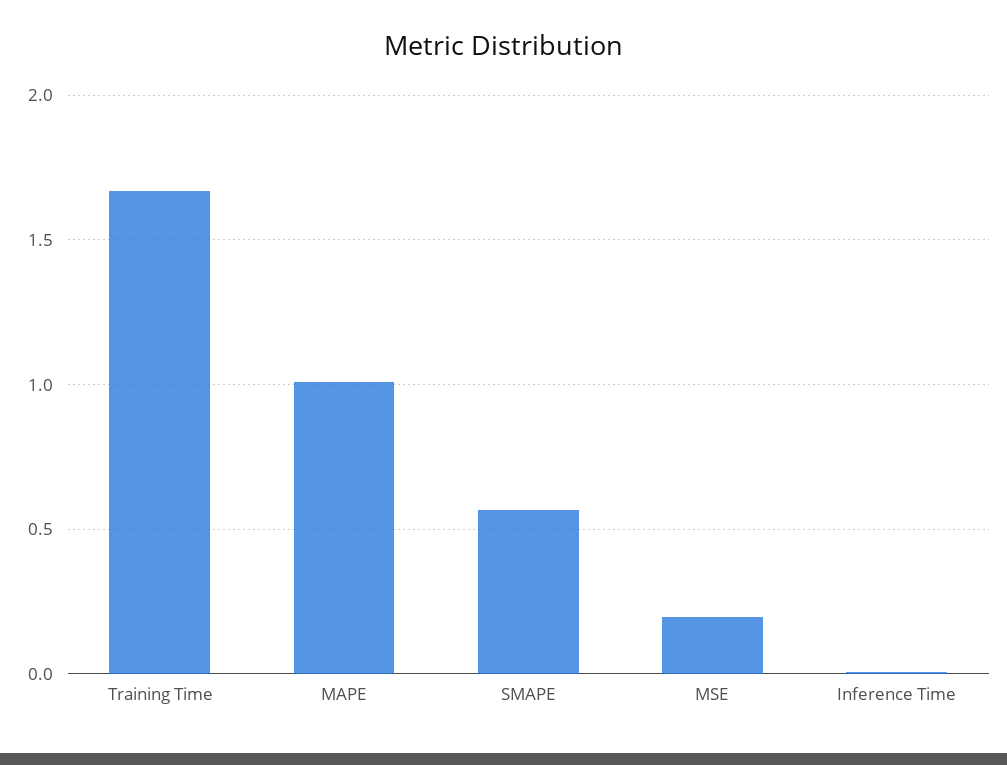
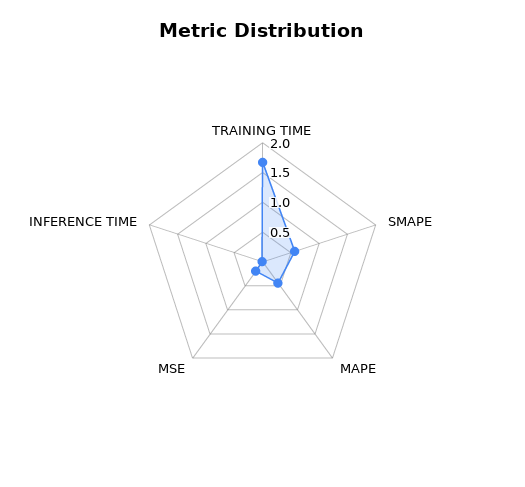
  {
    "Training Time": 1.65,
-   "MAPE": 1,
+   "MAPE": 0.5,
    "SMAPE": 0.55,
    "MSE": 0.2,
    "Inference Time": 0
  }

